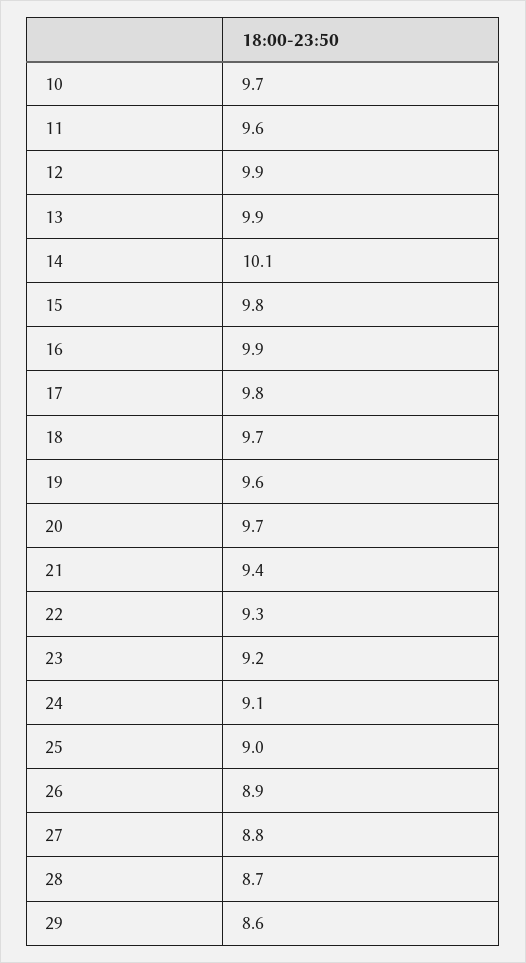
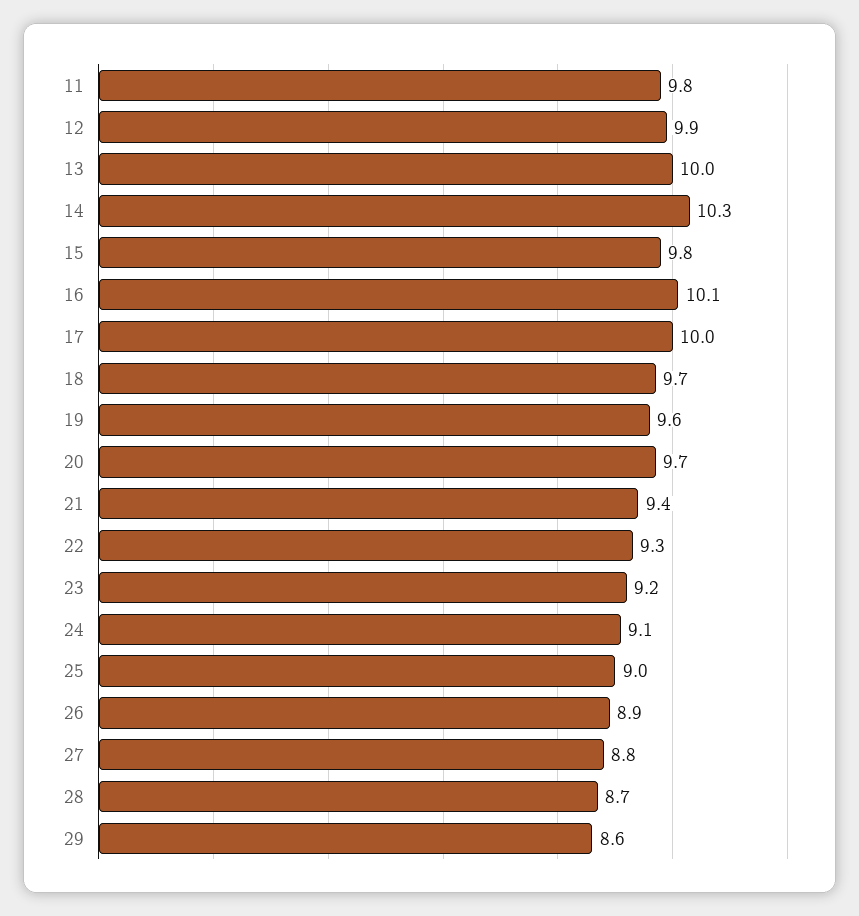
  {
-   "10": 9.7,
-   "11": 9.6,
+   "11": 9.8,
    "12": 9.9,
-   "13": 9.9,
+   "13": 10,
-   "14": 10.1,
+   "14": 10.3,
    "15": 9.8,
-   "16": 9.9,
+   "16": 10.1,
-   "17": 9.8,
+   "17": 10,
    "18": 9.7,
    "19": 9.6,
    "20": 9.7,
    "21": 9.4,
    "22": 9.3,
    "23": 9.2,
    "24": 9.1,
    "25": 9,
    "26": 8.9,
    "27": 8.8,
    "28": 8.7,
    "29": 8.6
  }

